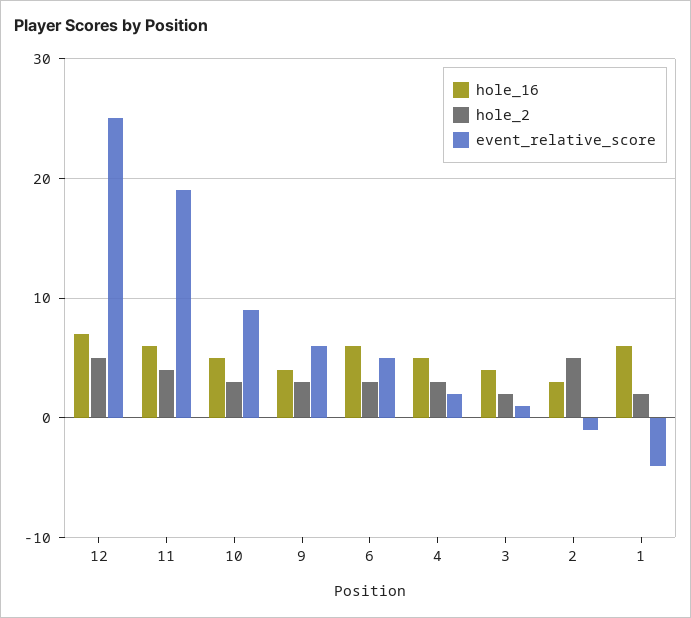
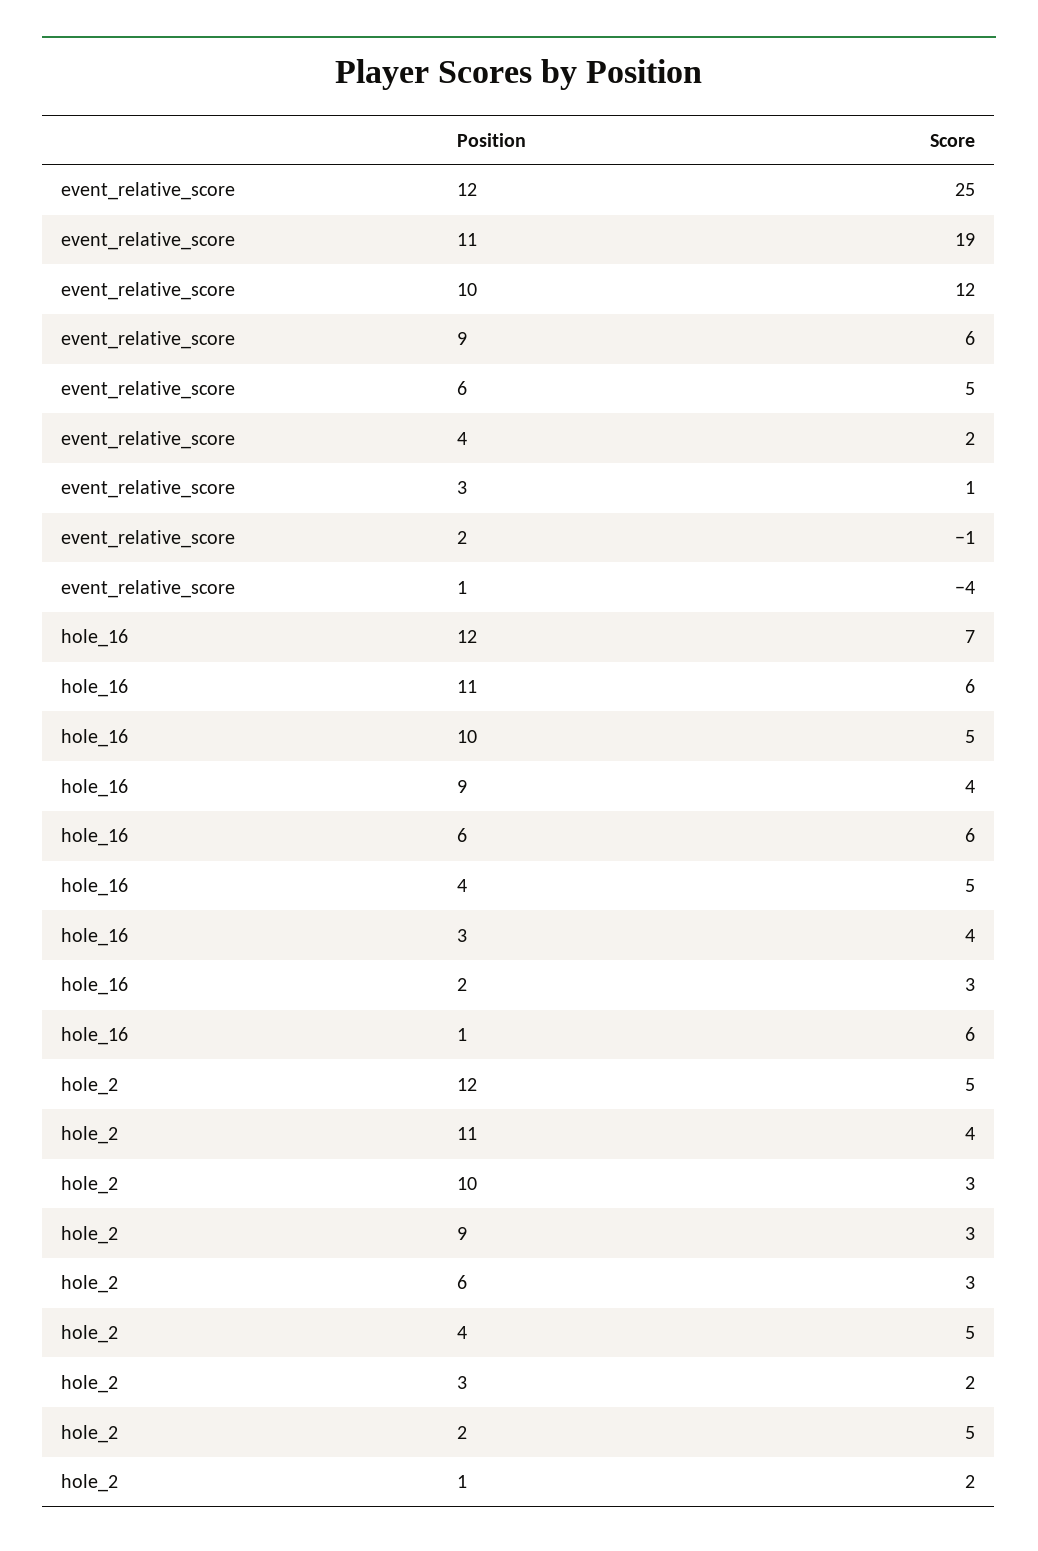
  {
    "hole_16": {
      "12": 7,
      "11": 6,
      "10": 5,
      "9": 4,
      "6": 6,
      "4": 5,
      "3": 4,
      "2": 3,
      "1": 6
    },
    "hole_2": {
      "12": 5,
      "11": 4,
      "10": 3,
      "9": 3,
      "6": 3,
-     "4": 3,
+     "4": 5,
      "3": 2,
      "2": 5,
      "1": 2
    },
    "event_relative_score": {
      "12": 25,
      "11": 19,
-     "10": 9,
+     "10": 12,
      "9": 6,
      "6": 5,
      "4": 2,
      "3": 1,
      "2": -1,
      "1": -4
    }
  }

